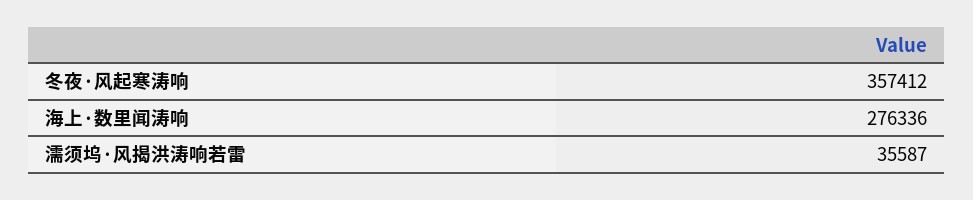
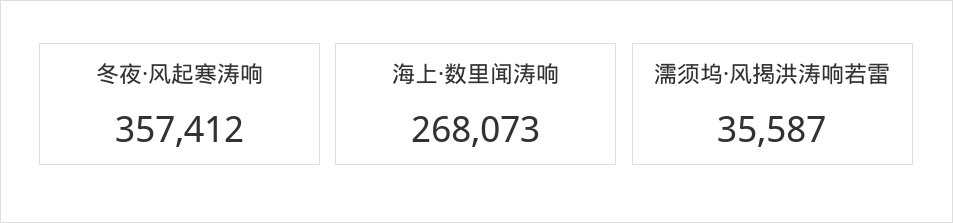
  {
    "冬夜·风起寒涛响": 357412,
-   "海上·数里闻涛响": 276336,
+   "海上·数里闻涛响": 268073,
    "濡须坞·风揭洪涛响若雷": 35587
  }

